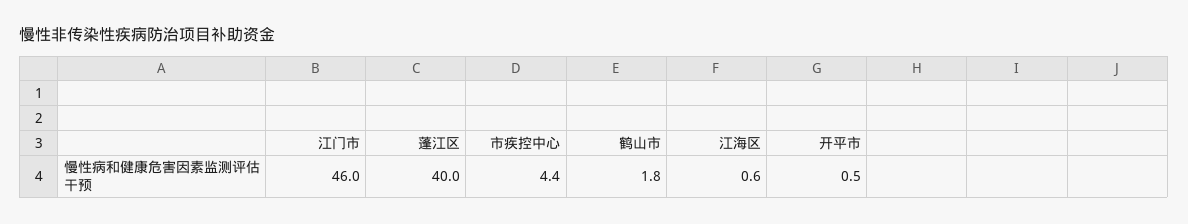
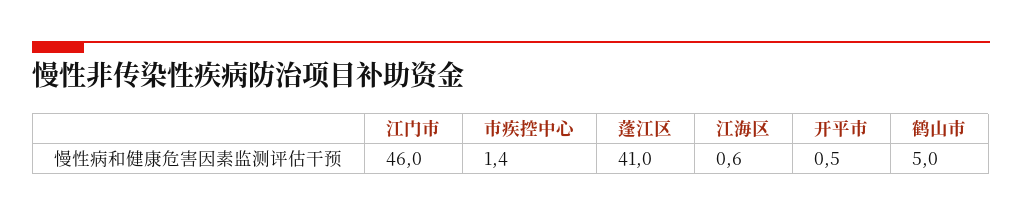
  {
    "江门市": 46,
-   "蓬江区": 40,
+   "蓬江区": 41,
-   "市疾控中心": 4.4,
+   "市疾控中心": 1.4,
-   "鹤山市": 1.8,
+   "鹤山市": 5,
    "江海区": 0.6,
    "开平市": 0.5
  }

